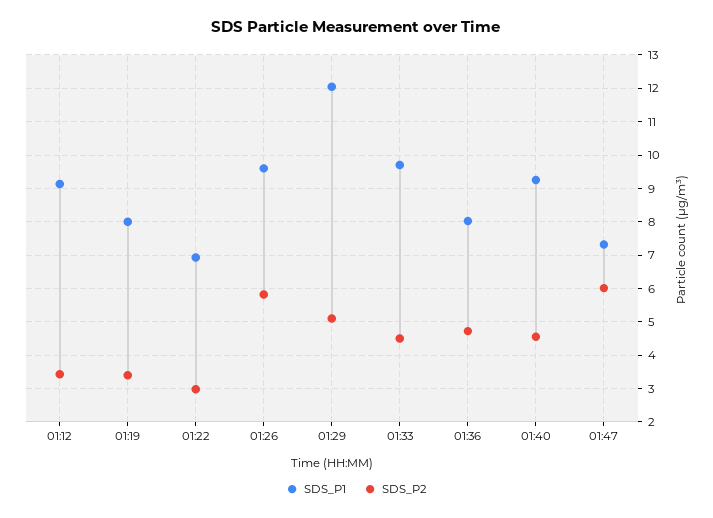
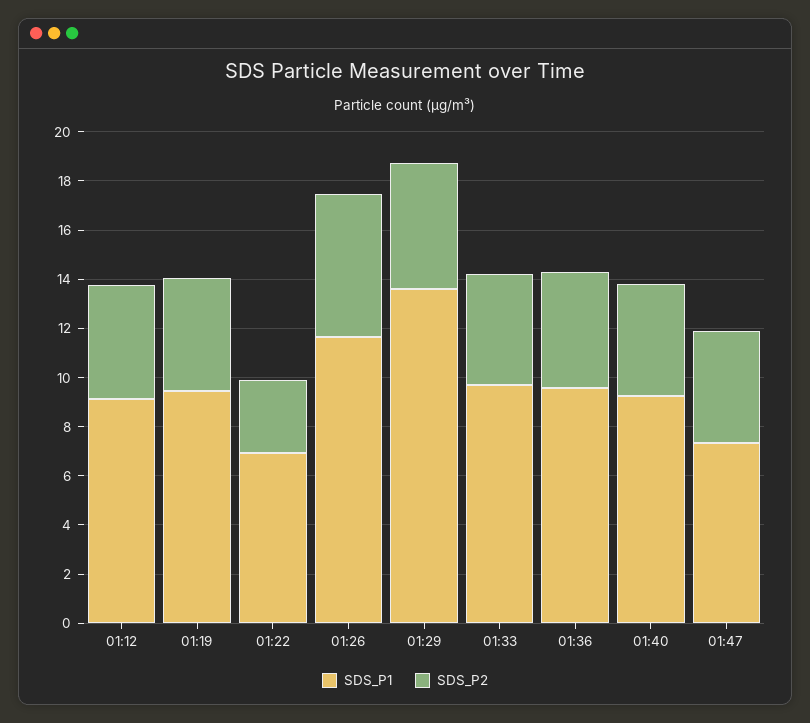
  {
    "SDS_P1": {
      "01:12": 9.2,
-     "01:19": 8,
+     "01:19": 9.5,
      "01:22": 7,
-     "01:26": 9.6,
+     "01:26": 11.5,
-     "01:29": 12,
+     "01:29": 13.5,
      "01:33": 9.8,
-     "01:36": 8,
+     "01:36": 9.5,
      "01:40": 9.2,
      "01:47": 7.4
    },
    "SDS_P2": {
-     "01:12": 3.4,
+     "01:12": 4.5,
-     "01:19": 3.4,
+     "01:19": 4.5,
      "01:22": 3,
      "01:26": 5.8,
      "01:29": 5.2,
      "01:33": 4.6,
      "01:36": 4.8,
      "01:40": 4.6,
-     "01:47": 6
+     "01:47": 4.5
    }
  }

